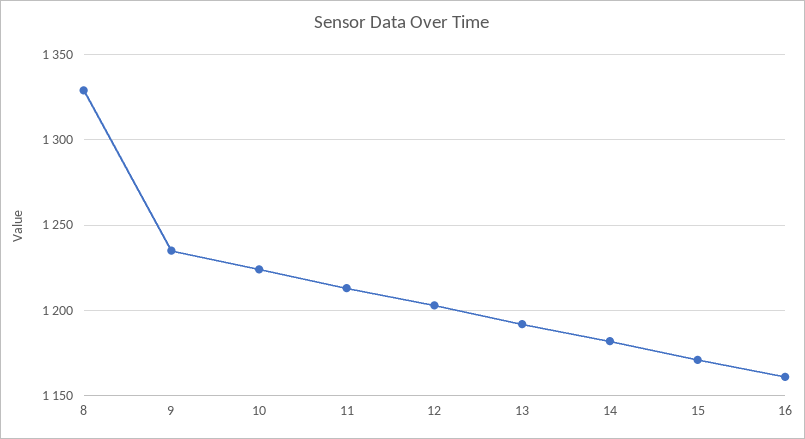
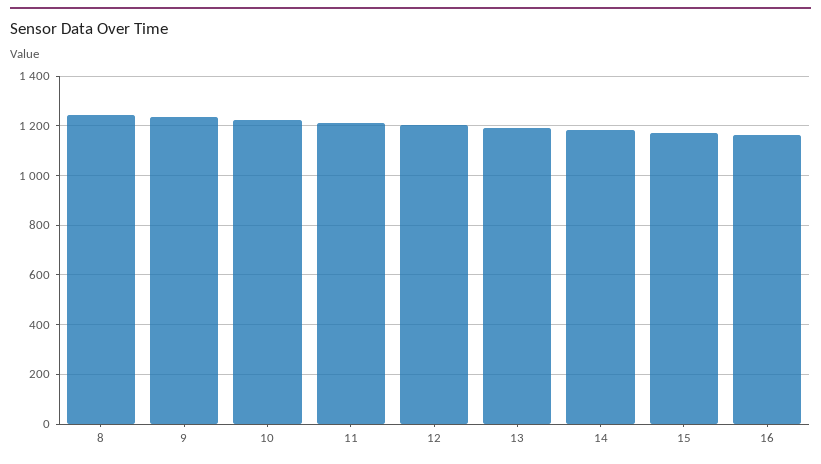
  {
-   "8": 1330,
+   "8": 1250,
    "9": 1235,
    "10": 1225,
    "11": 1215,
    "12": 1205,
    "13": 1190,
    "14": 1180,
    "15": 1170,
    "16": 1160
  }

